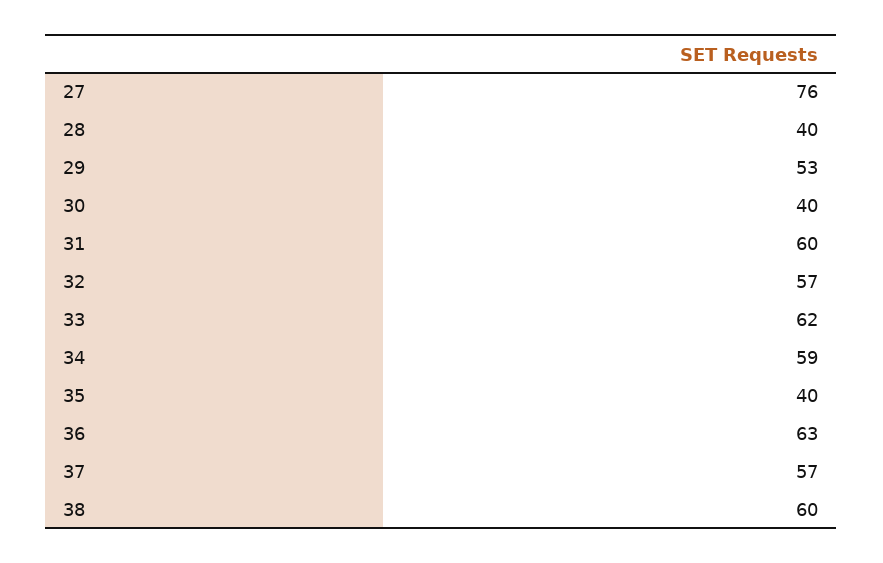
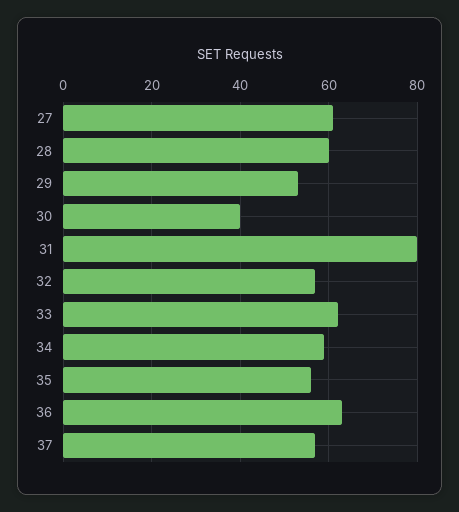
  {
-   "27": 76,
+   "27": 60,
-   "28": 40,
+   "28": 60,
    "29": 53,
    "30": 40,
-   "31": 60,
+   "31": 80,
    "32": 57,
    "33": 62,
    "34": 59,
-   "35": 40,
+   "35": 55,
    "36": 63,
-   "37": 57,
+   "37": 57
-   "38": 60
  }

